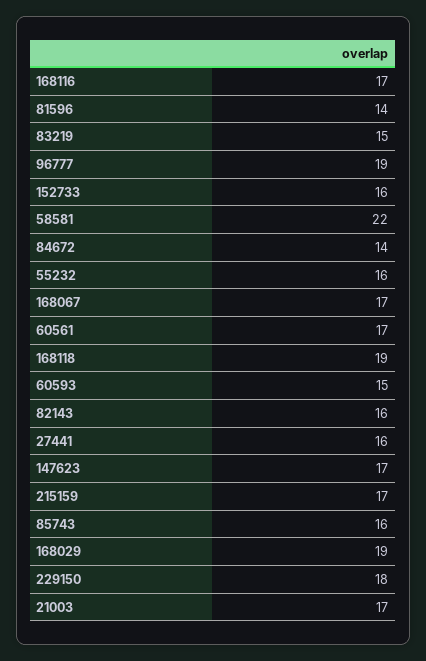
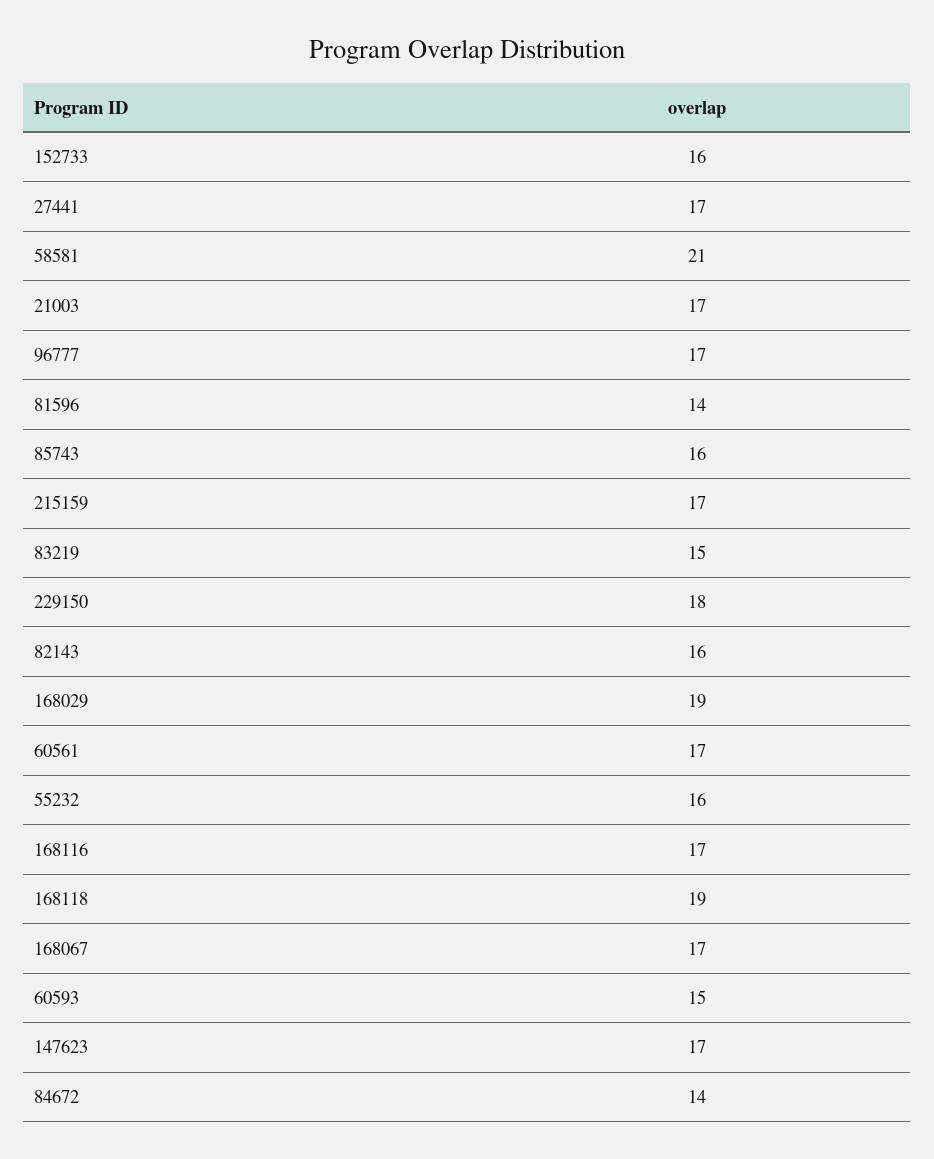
  {
    "168116": 17,
    "81596": 14,
    "83219": 15,
-   "96777": 19,
+   "96777": 17,
    "152733": 16,
-   "58581": 22,
+   "58581": 21,
    "84672": 14,
    "55232": 16,
    "168067": 17,
    "60561": 17,
    "168118": 19,
    "60593": 15,
    "82143": 16,
-   "27441": 16,
+   "27441": 17,
    "147623": 17,
    "215159": 17,
    "85743": 16,
    "168029": 19,
    "229150": 18,
    "21003": 17
  }

